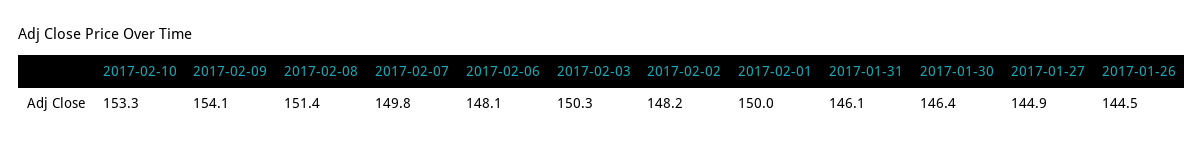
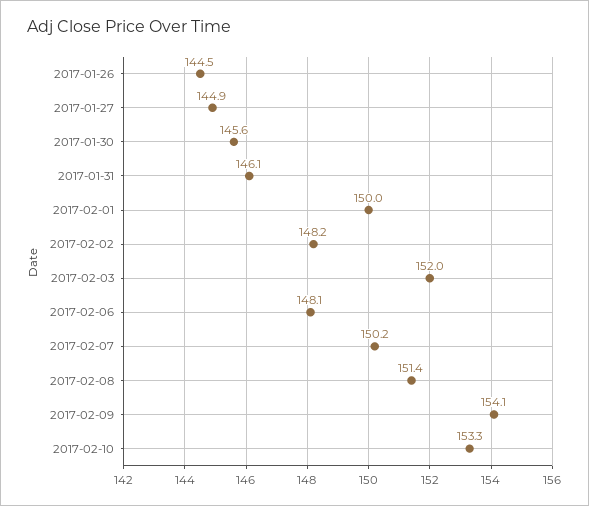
  {
    "2017-02-10": 153.3,
    "2017-02-09": 154.1,
    "2017-02-08": 151.4,
-   "2017-02-07": 149.8,
+   "2017-02-07": 150.2,
    "2017-02-06": 148.1,
-   "2017-02-03": 150.3,
+   "2017-02-03": 152,
    "2017-02-02": 148.2,
    "2017-02-01": 150,
    "2017-01-31": 146.1,
-   "2017-01-30": 146.4,
+   "2017-01-30": 145.6,
    "2017-01-27": 144.9,
    "2017-01-26": 144.5
  }

